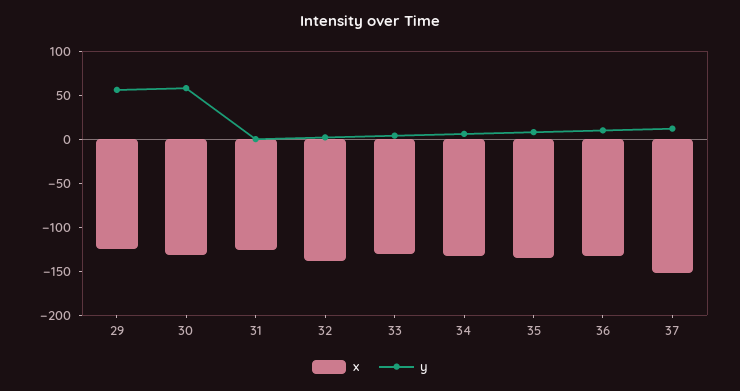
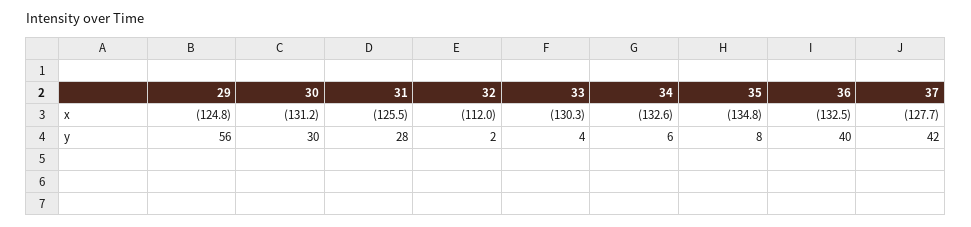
  {
    "x": {
      "29": -124.8,
      "30": -131.2,
      "31": -125.5,
-     "32": -140,
+     "32": -112,
      "33": -130.3,
      "34": -132.6,
      "35": -134.8,
      "36": -132.5,
-     "37": -150
+     "37": -127.7
    },
    "y": {
      "29": 56,
-     "30": 60,
+     "30": 30,
-     "31": 0,
+     "31": 28,
      "32": 2,
      "33": 4,
      "34": 6,
      "35": 8,
-     "36": 10,
+     "36": 40,
-     "37": 10
+     "37": 42
    }
  }

